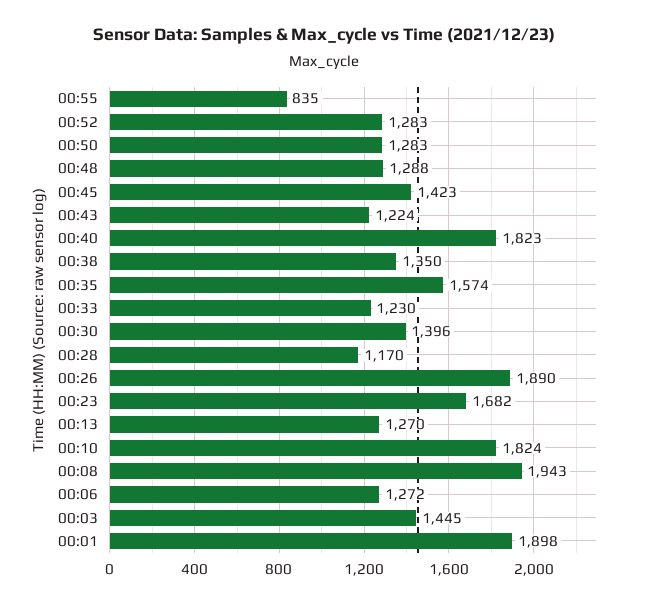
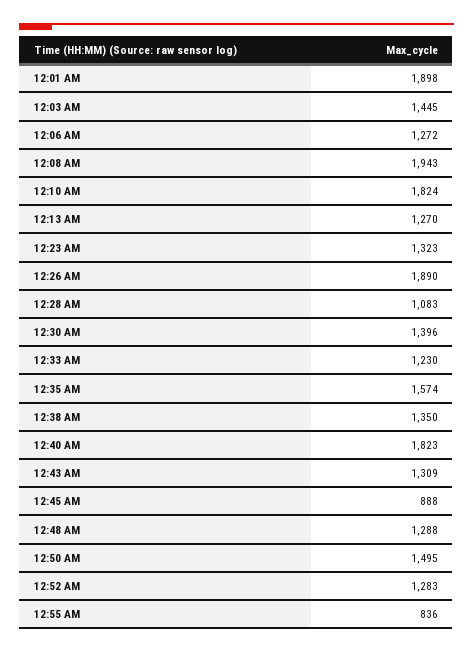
  {
-   "00:55": 835,
+   "00:55": 836,
    "00:52": 1283,
-   "00:50": 1283,
+   "00:50": 1495,
    "00:48": 1288,
-   "00:45": 1423,
+   "00:45": 888,
-   "00:43": 1224,
+   "00:43": 1309,
    "00:40": 1823,
    "00:38": 1350,
    "00:35": 1574,
    "00:33": 1230,
    "00:30": 1396,
-   "00:28": 1170,
+   "00:28": 1083,
    "00:26": 1890,
-   "00:23": 1682,
+   "00:23": 1323,
    "00:13": 1270,
    "00:10": 1824,
    "00:08": 1943,
    "00:06": 1272,
    "00:03": 1445,
    "00:01": 1898
  }

